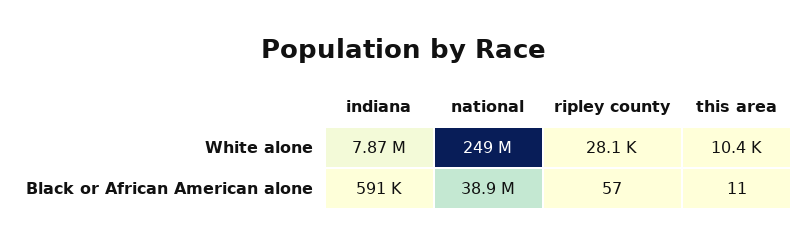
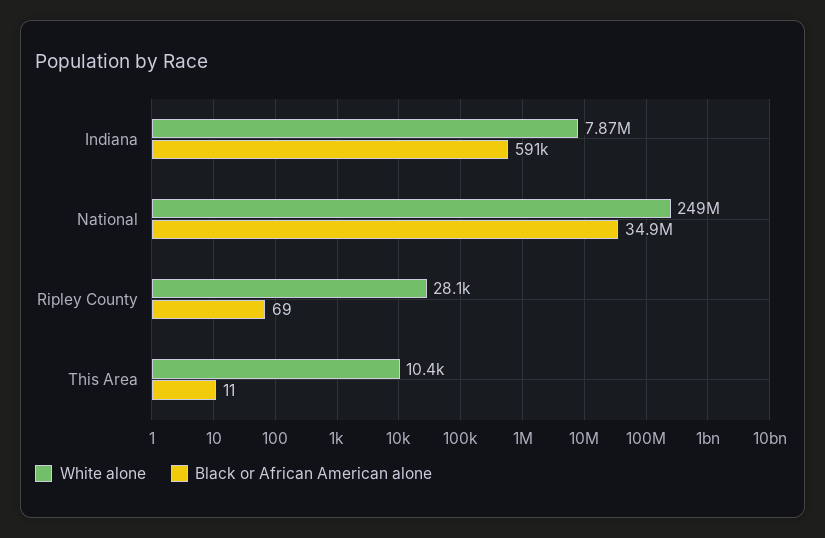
  {
    "White alone": {
      "indiana": 7870000,
      "national": 249000000,
      "ripley county": 28100,
      "this area": 10400
    },
    "Black or African American alone": {
      "indiana": 591000,
-     "national": 38900000,
+     "national": 34900000,
-     "ripley county": 57,
+     "ripley county": 69,
      "this area": 11
    }
  }

